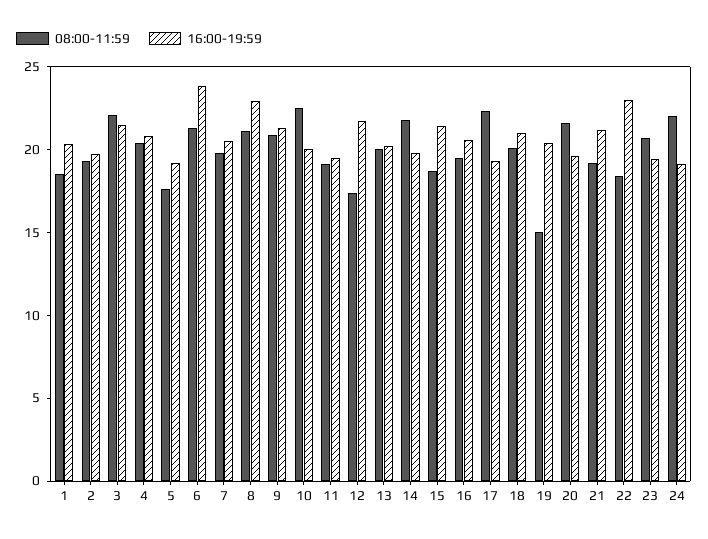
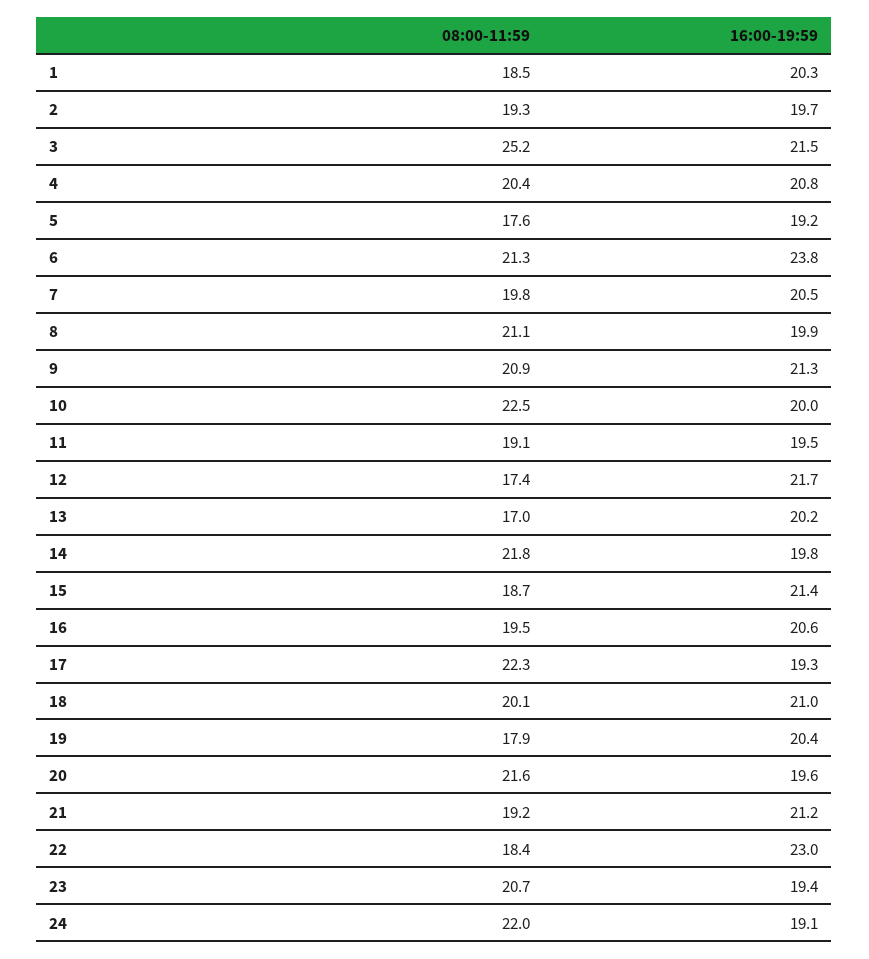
  {
    "08:00-11:59": {
      "1": 18.5,
      "2": 19.3,
-     "3": 22,
+     "3": 25.2,
      "4": 20.4,
      "5": 17.6,
      "6": 21.3,
      "7": 19.8,
      "8": 21.1,
      "9": 20.9,
      "10": 22.5,
      "11": 19.1,
      "12": 17.4,
-     "13": 20,
+     "13": 17,
      "14": 21.8,
      "15": 18.7,
      "16": 19.5,
      "17": 22.3,
      "18": 20.1,
-     "19": 15,
+     "19": 17.9,
      "20": 21.6,
      "21": 19.2,
      "22": 18.4,
      "23": 20.7,
      "24": 22
    },
    "16:00-19:59": {
      "1": 20.3,
      "2": 19.7,
      "3": 21.5,
      "4": 20.8,
      "5": 19.2,
      "6": 23.8,
      "7": 20.5,
-     "8": 23,
+     "8": 19.9,
      "9": 21.3,
      "10": 20,
      "11": 19.5,
      "12": 21.7,
      "13": 20.2,
      "14": 19.8,
      "15": 21.4,
      "16": 20.6,
      "17": 19.3,
      "18": 21,
      "19": 20.4,
      "20": 19.6,
      "21": 21.2,
      "22": 23,
      "23": 19.4,
      "24": 19.1
    }
  }

